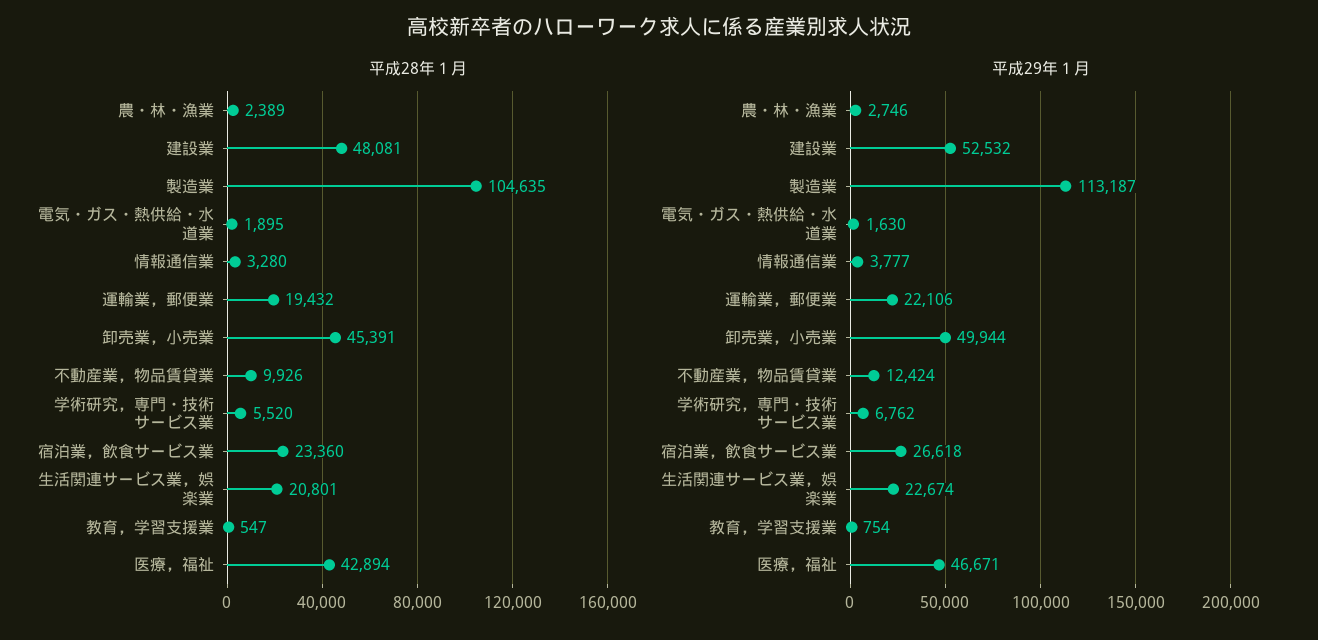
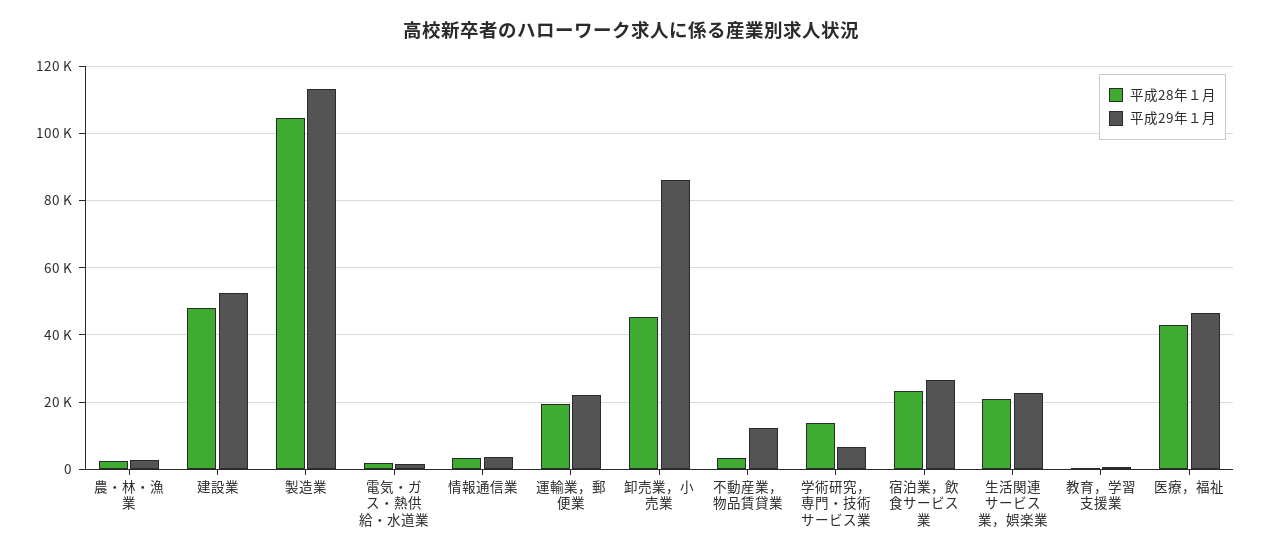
  {
    "平成28年１月": {
      "農・林・漁業": 2389,
      "建設業": 48081,
      "製造業": 104635,
      "電気・ガス・熱供給・水道業": 1895,
      "情報通信業": 3280,
      "運輸業，郵便業": 19432,
      "卸売業，小売業": 45391,
-     "不動産業，物品賃貸業": 9926,
+     "不動産業，物品賃貸業": 4000,
-     "学術研究，専門・技術サービス業": 5520,
+     "学術研究，専門・技術サービス業": 14000,
      "宿泊業，飲食サービス業": 23360,
      "生活関連サービス業，娯楽業": 20801,
      "教育，学習支援業": 547,
      "医療，福祉": 42894
    },
    "平成29年１月": {
      "農・林・漁業": 2746,
      "建設業": 52532,
      "製造業": 113187,
      "電気・ガス・熱供給・水道業": 1630,
      "情報通信業": 3777,
      "運輸業，郵便業": 22106,
-     "卸売業，小売業": 49944,
+     "卸売業，小売業": 86000,
      "不動産業，物品賃貸業": 12424,
      "学術研究，専門・技術サービス業": 6762,
      "宿泊業，飲食サービス業": 26618,
      "生活関連サービス業，娯楽業": 22674,
      "教育，学習支援業": 754,
      "医療，福祉": 46671
    }
  }

